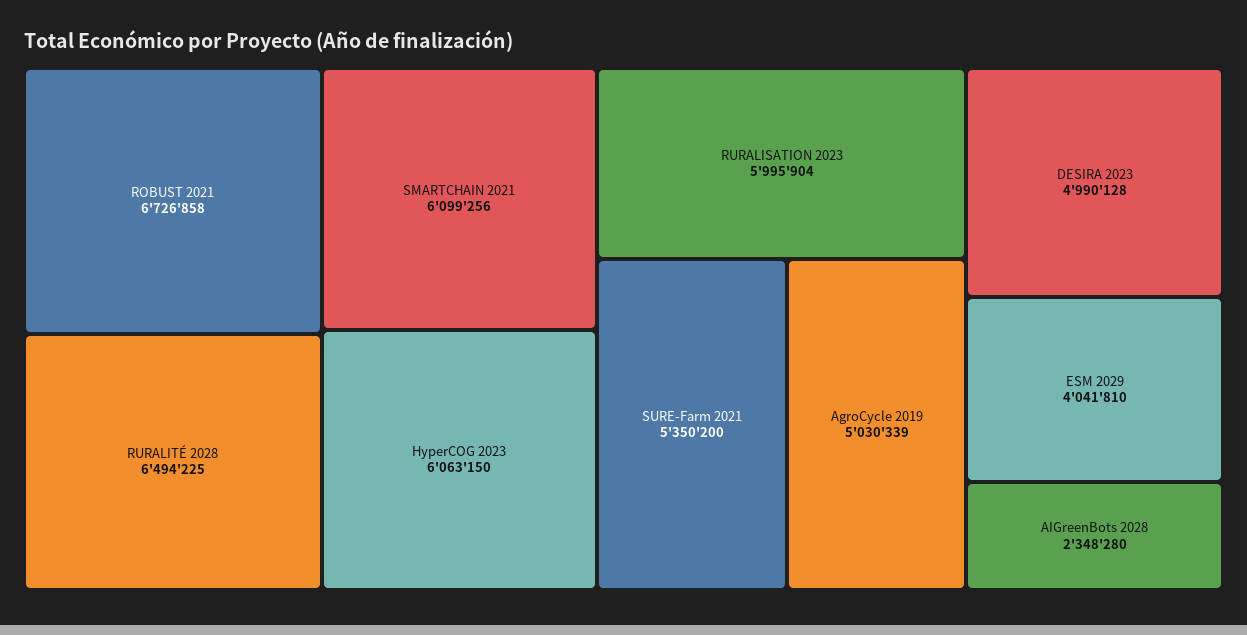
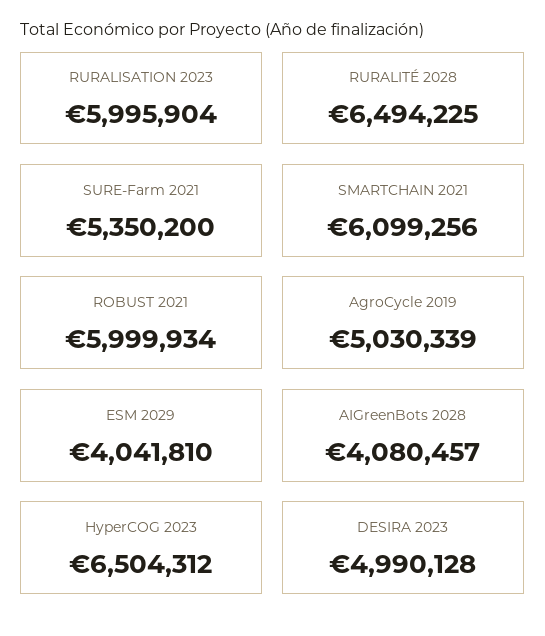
  {
-   "ROBUST 2021": 6726858,
+   "ROBUST 2021": 5999934,
    "RURALITÉ 2028": 6494225,
    "SMARTCHAIN 2021": 6099256,
-   "HyperCOG 2023": 6063150,
+   "HyperCOG 2023": 6504312,
    "RURALISATION 2023": 5995904,
    "SURE-Farm 2021": 5350200,
    "AgroCycle 2019": 5030339,
    "DESIRA 2023": 4990128,
    "ESM 2029": 4041810,
-   "AIGreenBots 2028": 2348280
+   "AIGreenBots 2028": 4080457
  }

